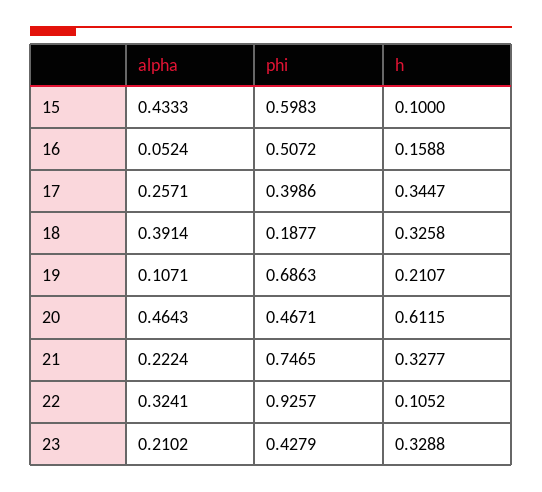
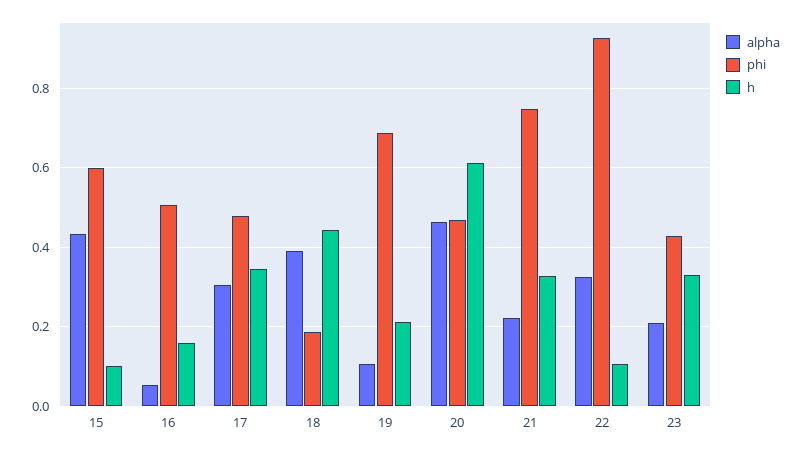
  {
    "alpha": {
      "15": 0.4333,
      "16": 0.0524,
-     "17": 0.2571,
+     "17": 0.3,
      "18": 0.3914,
      "19": 0.1071,
      "20": 0.4643,
      "21": 0.2224,
      "22": 0.3241,
      "23": 0.2102
    },
    "phi": {
      "15": 0.5983,
      "16": 0.5072,
-     "17": 0.3986,
+     "17": 0.48,
      "18": 0.1877,
      "19": 0.6863,
      "20": 0.4671,
      "21": 0.7465,
      "22": 0.9257,
      "23": 0.4279
    },
    "h": {
      "15": 0.1,
      "16": 0.1588,
      "17": 0.3447,
-     "18": 0.3258,
+     "18": 0.44,
      "19": 0.2107,
      "20": 0.6115,
      "21": 0.3277,
      "22": 0.1052,
      "23": 0.3288
    }
  }

